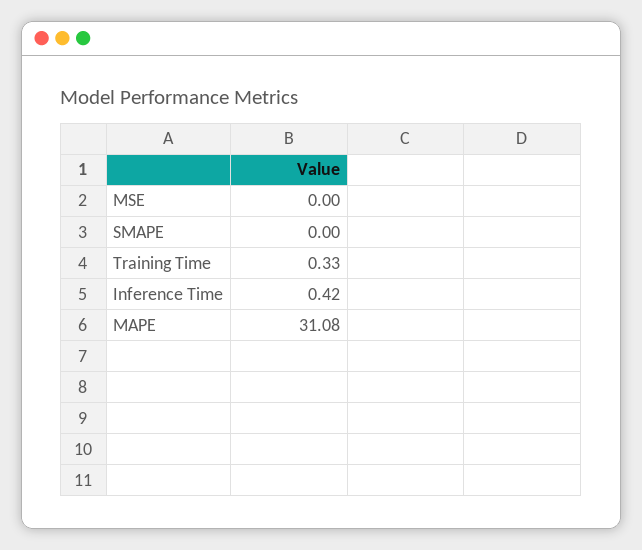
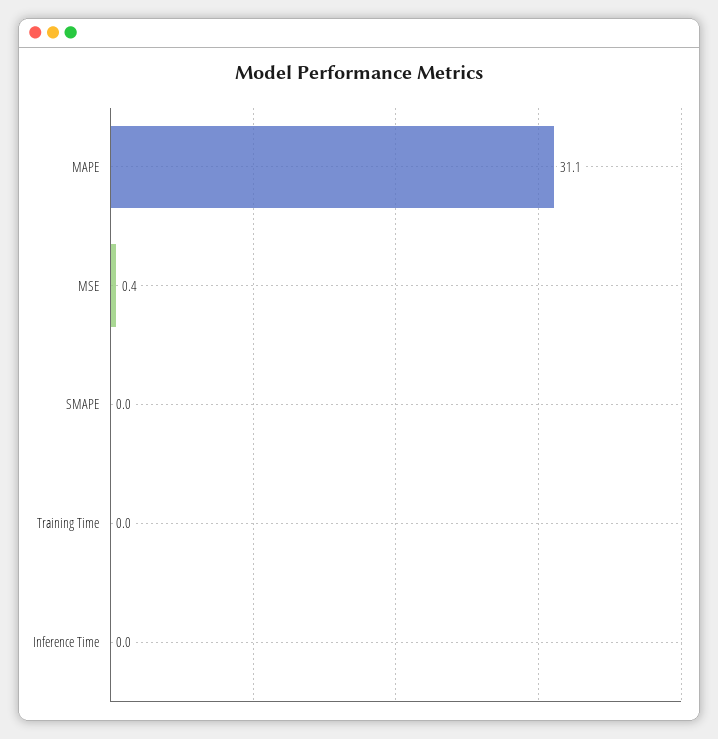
  {
-   "MSE": 0,
+   "MSE": 0.4,
    "SMAPE": 0,
-   "Training Time": 0.33,
+   "Training Time": 0,
-   "Inference Time": 0.42,
+   "Inference Time": 0,
    "MAPE": 31.08
  }

